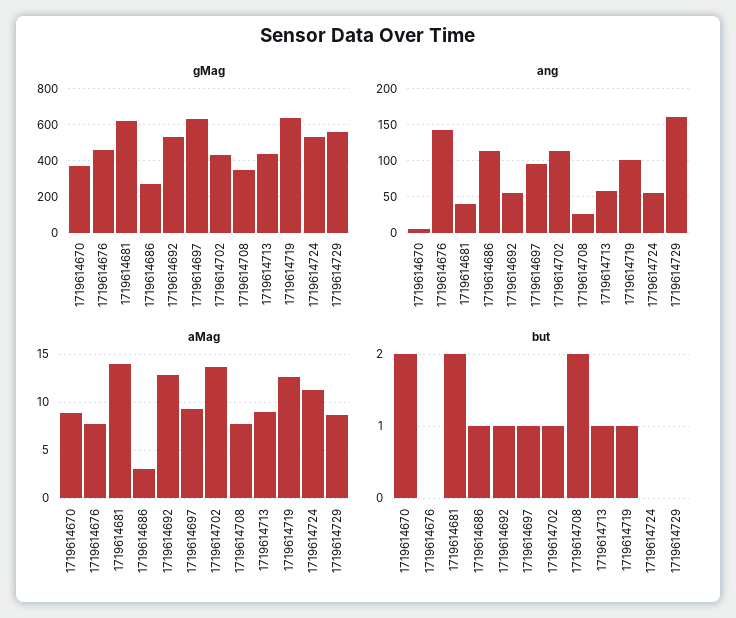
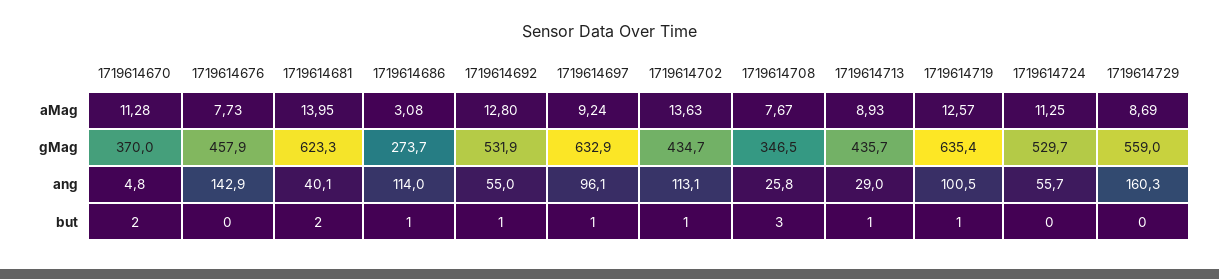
  {
    "gMag": {
      "1719614670": 370,
      "1719614676": 457.9,
      "1719614681": 623.3,
      "1719614686": 273.7,
      "1719614692": 531.9,
      "1719614697": 632.9,
      "1719614702": 434.7,
      "1719614708": 346.5,
      "1719614713": 435.7,
      "1719614719": 635.4,
      "1719614724": 529.7,
      "1719614729": 559
    },
    "ang": {
      "1719614670": 4.8,
      "1719614676": 142.9,
      "1719614681": 40.1,
      "1719614686": 114,
      "1719614692": 55,
      "1719614697": 96.1,
      "1719614702": 113.1,
      "1719614708": 25.8,
-     "1719614713": 60,
+     "1719614713": 29,
      "1719614719": 100.5,
      "1719614724": 55.7,
      "1719614729": 160.3
    },
    "aMag": {
-     "1719614670": 9,
+     "1719614670": 11.28,
      "1719614676": 7.73,
      "1719614681": 13.95,
      "1719614686": 3.08,
      "1719614692": 12.8,
      "1719614697": 9.24,
      "1719614702": 13.63,
      "1719614708": 7.67,
      "1719614713": 8.93,
      "1719614719": 12.57,
      "1719614724": 11.25,
      "1719614729": 8.69
    },
    "but": {
      "1719614670": 2,
      "1719614676": 0,
      "1719614681": 2,
      "1719614686": 1,
      "1719614692": 1,
      "1719614697": 1,
      "1719614702": 1,
-     "1719614708": 2,
+     "1719614708": 3,
      "1719614713": 1,
      "1719614719": 1,
      "1719614724": 0,
      "1719614729": 0
    }
  }

